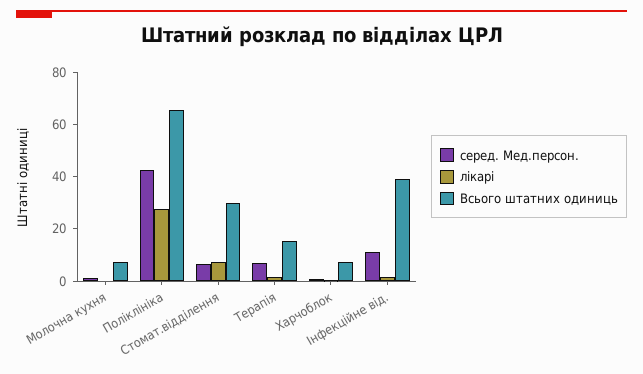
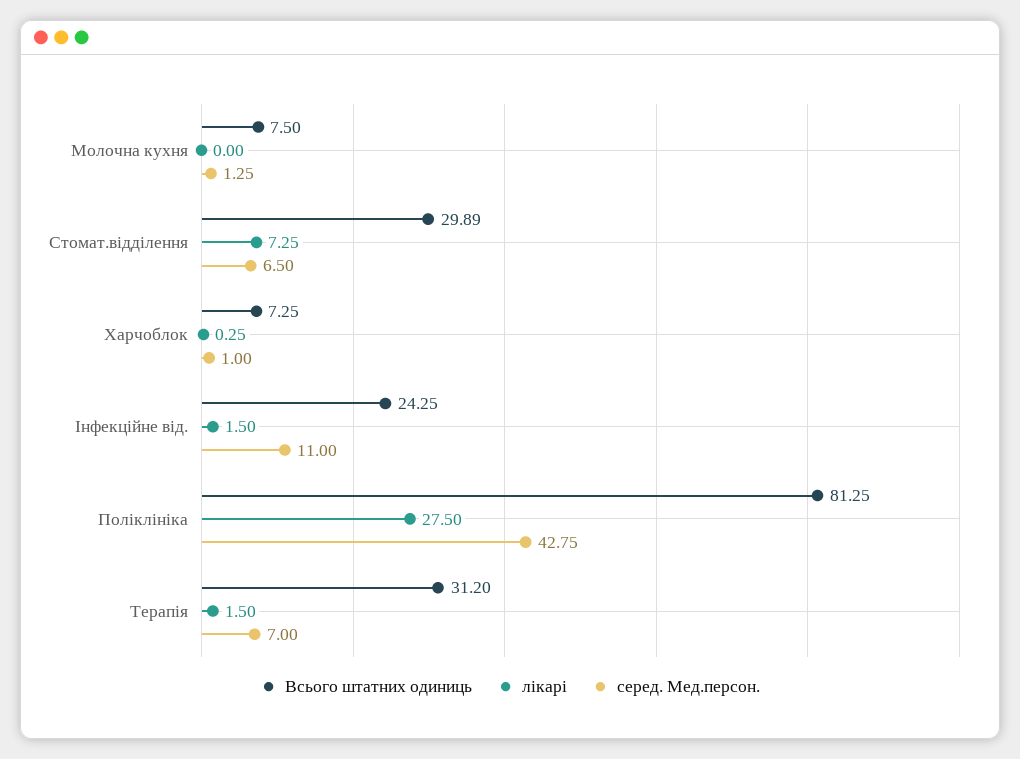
  {
    "серед. Мед.персон.": {
      "Молочна кухня": 1.25,
      "Поліклініка": 42.75,
      "Стомат.відділення": 6.5,
      "Терапія": 7,
      "Харчоблок": 1,
      "Інфекційне від.": 11
    },
    "лікарі": {
      "Молочна кухня": 0,
      "Поліклініка": 27.5,
      "Стомат.відділення": 7.25,
      "Терапія": 1.5,
      "Харчоблок": 0.25,
      "Інфекційне від.": 1.5
    },
    "Всього штатних одиниць": {
      "Молочна кухня": 7.5,
-     "Поліклініка": 65,
+     "Поліклініка": 81.25,
      "Стомат.відділення": 29.89,
-     "Терапія": 15,
+     "Терапія": 31.2,
      "Харчоблок": 7.25,
-     "Інфекційне від.": 40
+     "Інфекційне від.": 24.25
    }
  }

